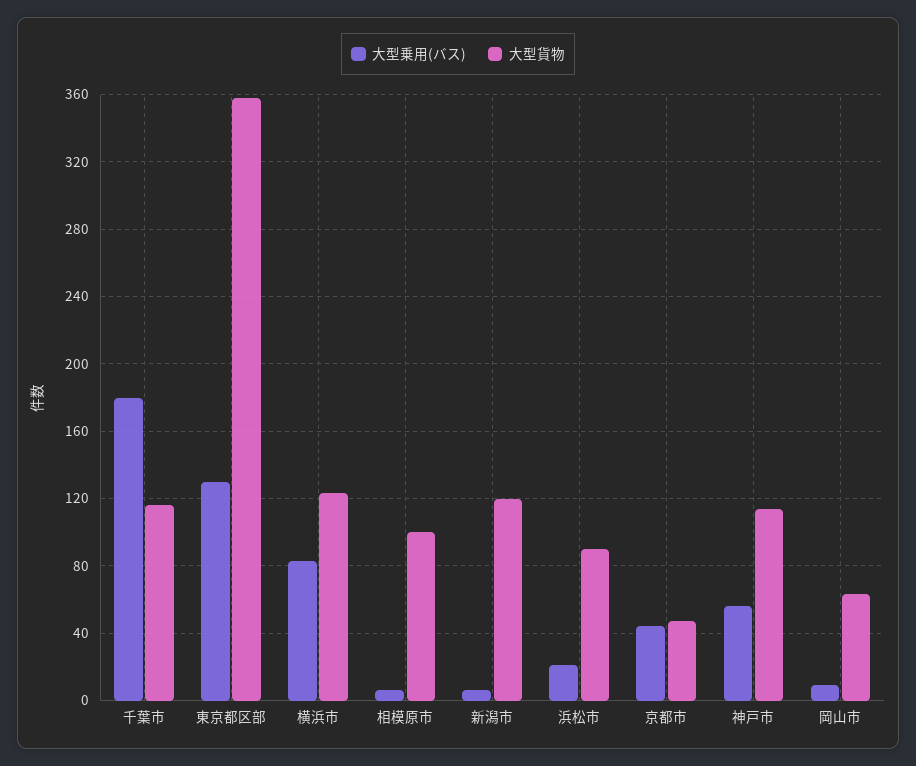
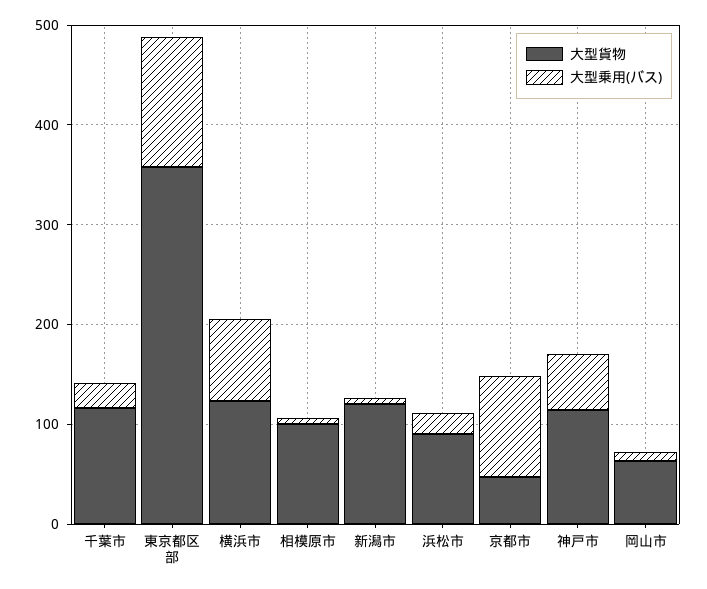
  {
    "大型乗用(バス)": {
-     "千葉市": 180,
+     "千葉市": 20,
      "東京都区部": 130,
      "横浜市": 85,
      "相模原市": 5,
      "新潟市": 5,
      "浜松市": 20,
-     "京都市": 45,
+     "京都市": 100,
      "神戸市": 55,
      "岡山市": 10
    },
    "大型貨物": {
      "千葉市": 115,
      "東京都区部": 360,
      "横浜市": 125,
      "相模原市": 100,
      "新潟市": 120,
      "浜松市": 90,
      "京都市": 45,
      "神戸市": 115,
      "岡山市": 65
    }
  }

